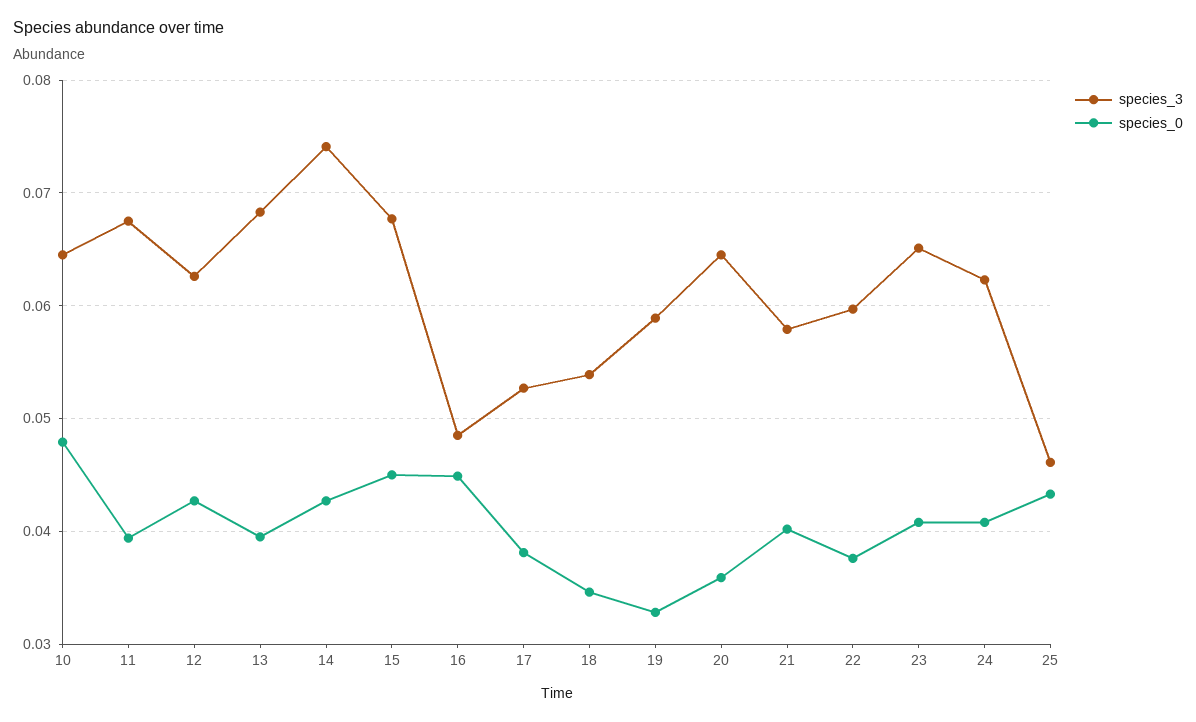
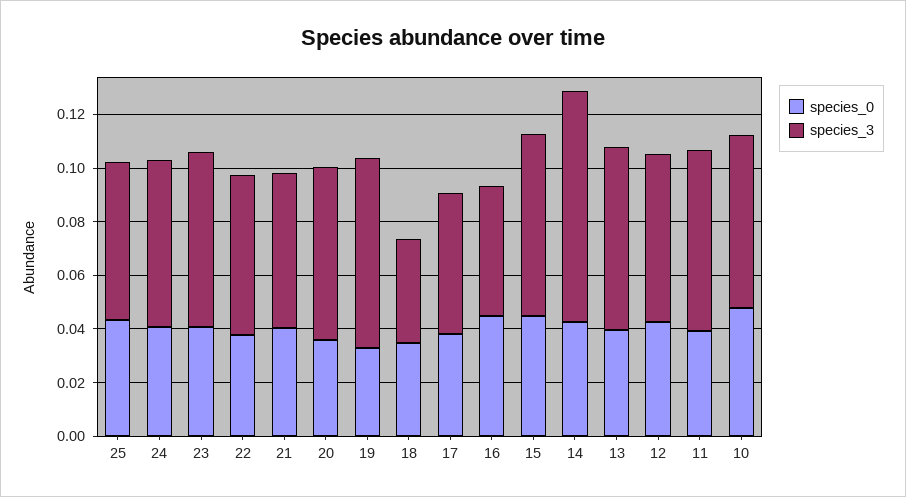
  {
    "species_3": {
      "10": 0.065,
      "11": 0.068,
      "12": 0.063,
      "13": 0.068,
-     "14": 0.074,
+     "14": 0.085,
      "15": 0.068,
      "16": 0.049,
      "17": 0.053,
-     "18": 0.054,
+     "18": 0.04,
-     "19": 0.059,
+     "19": 0.07,
      "20": 0.065,
      "21": 0.058,
      "22": 0.06,
      "23": 0.065,
      "24": 0.062,
-     "25": 0.046
+     "25": 0.06
    },
    "species_0": {
      "10": 0.048,
      "11": 0.039,
      "12": 0.043,
      "13": 0.04,
      "14": 0.043,
      "15": 0.045,
      "16": 0.045,
      "17": 0.038,
      "18": 0.035,
      "19": 0.033,
      "20": 0.036,
      "21": 0.04,
      "22": 0.038,
      "23": 0.041,
      "24": 0.041,
      "25": 0.043
    }
  }

